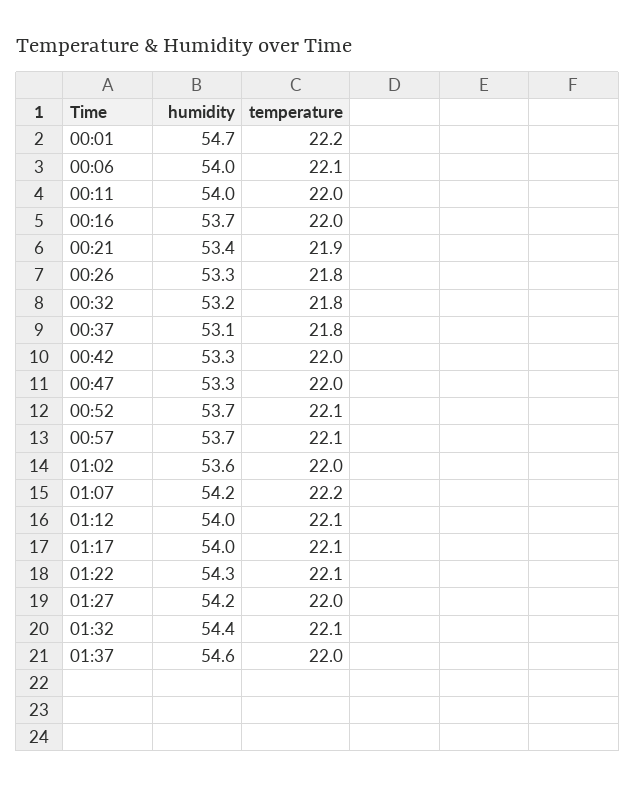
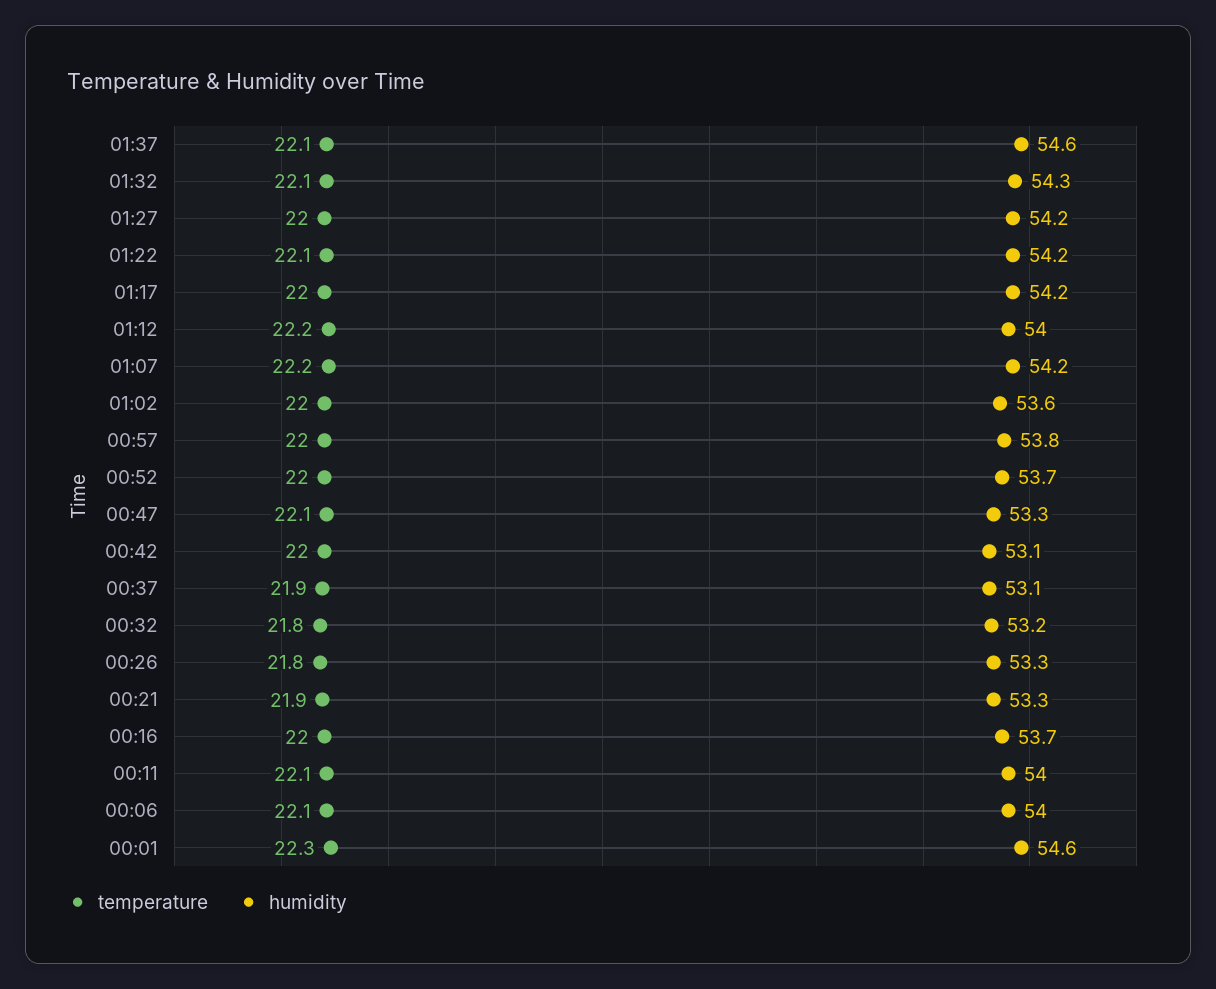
  {
    "humidity": {
-     "00:01": 54.7,
+     "00:01": 54.6,
      "00:06": 54,
      "00:11": 54,
      "00:16": 53.7,
-     "00:21": 53.4,
+     "00:21": 53.3,
      "00:26": 53.3,
      "00:32": 53.2,
      "00:37": 53.1,
-     "00:42": 53.3,
+     "00:42": 53.1,
      "00:47": 53.3,
      "00:52": 53.7,
-     "00:57": 53.7,
+     "00:57": 53.8,
      "01:02": 53.6,
      "01:07": 54.2,
      "01:12": 54,
-     "01:17": 54,
+     "01:17": 54.2,
-     "01:22": 54.3,
+     "01:22": 54.2,
      "01:27": 54.2,
-     "01:32": 54.4,
+     "01:32": 54.3,
      "01:37": 54.6
    },
    "temperature": {
-     "00:01": 22.2,
+     "00:01": 22.3,
      "00:06": 22.1,
-     "00:11": 22,
+     "00:11": 22.1,
      "00:16": 22,
      "00:21": 21.9,
      "00:26": 21.8,
      "00:32": 21.8,
-     "00:37": 21.8,
+     "00:37": 21.9,
      "00:42": 22,
-     "00:47": 22,
+     "00:47": 22.1,
-     "00:52": 22.1,
+     "00:52": 22,
-     "00:57": 22.1,
+     "00:57": 22,
      "01:02": 22,
      "01:07": 22.2,
-     "01:12": 22.1,
+     "01:12": 22.2,
-     "01:17": 22.1,
+     "01:17": 22,
      "01:22": 22.1,
      "01:27": 22,
      "01:32": 22.1,
-     "01:37": 22
+     "01:37": 22.1
    }
  }

